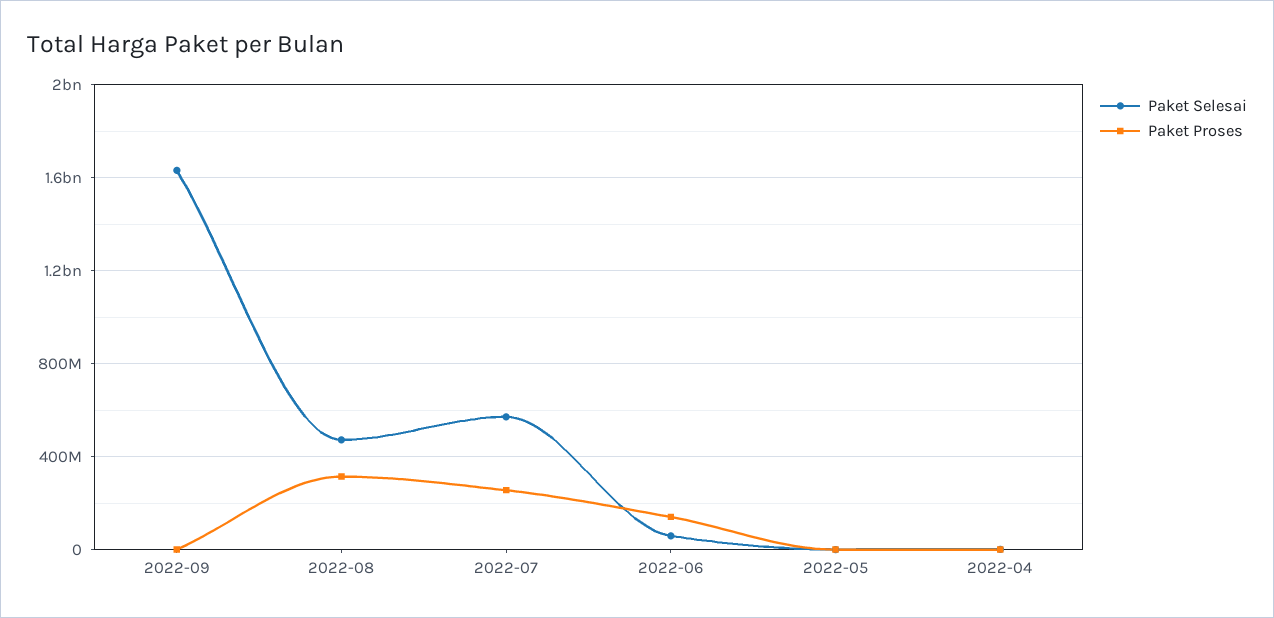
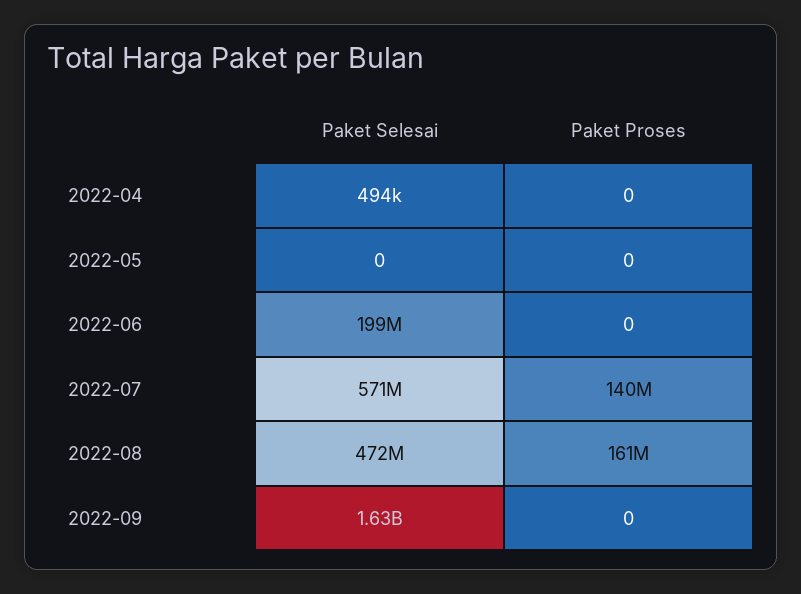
  {
    "Paket Selesai": {
      "2022-09": 1630000000,
      "2022-08": 472000000,
      "2022-07": 571000000,
-     "2022-06": 50000000,
+     "2022-06": 199000000,
      "2022-05": 0,
      "2022-04": 494000
    },
    "Paket Proses": {
      "2022-09": 0,
-     "2022-08": 300000000,
+     "2022-08": 161000000,
-     "2022-07": 250000000,
+     "2022-07": 140000000,
-     "2022-06": 150000000,
+     "2022-06": 0,
      "2022-05": 0,
      "2022-04": 0
    }
  }

